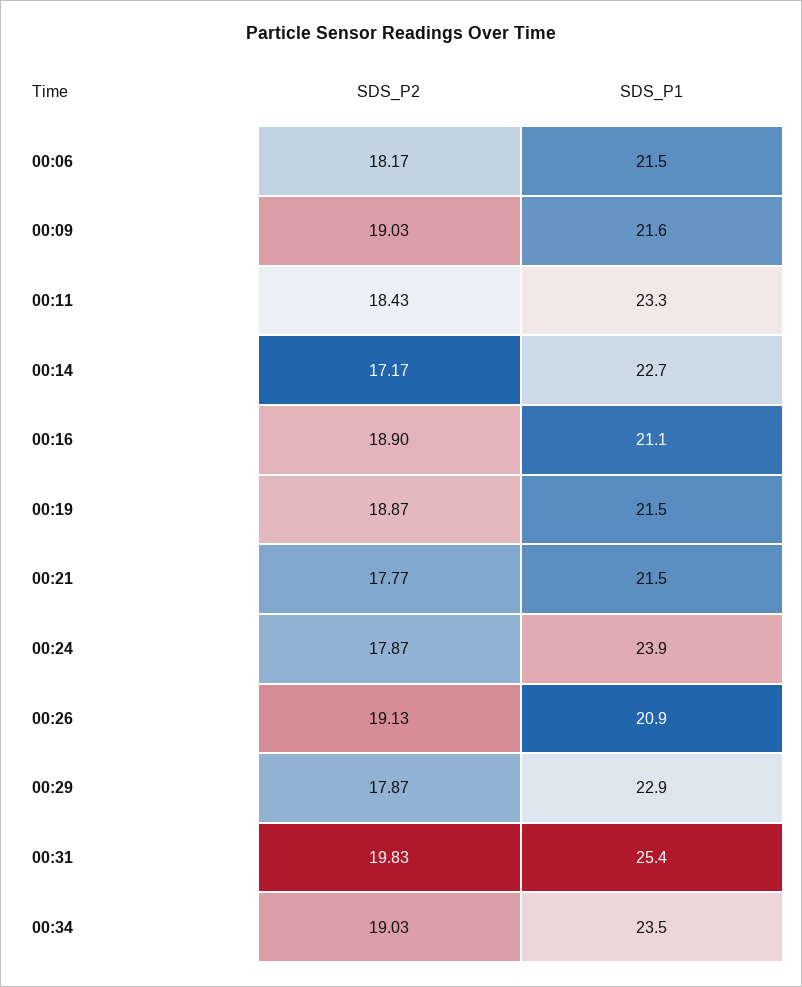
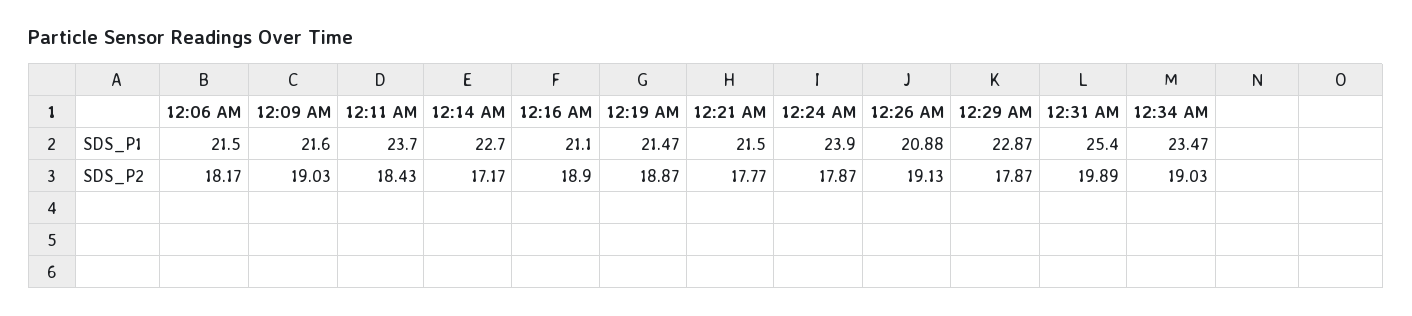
  {
    "SDS_P2": {
      "00:06": 18.17,
      "00:09": 19.03,
      "00:11": 18.43,
      "00:14": 17.17,
      "00:16": 18.9,
      "00:19": 18.87,
      "00:21": 17.77,
      "00:24": 17.87,
      "00:26": 19.13,
      "00:29": 17.87,
-     "00:31": 19.83,
+     "00:31": 19.89,
      "00:34": 19.03
    },
    "SDS_P1": {
      "00:06": 21.5,
      "00:09": 21.6,
-     "00:11": 23.3,
+     "00:11": 23.7,
      "00:14": 22.7,
      "00:16": 21.1,
      "00:19": 21.47,
      "00:21": 21.5,
      "00:24": 23.9,
      "00:26": 20.88,
      "00:29": 22.87,
      "00:31": 25.4,
      "00:34": 23.47
    }
  }

